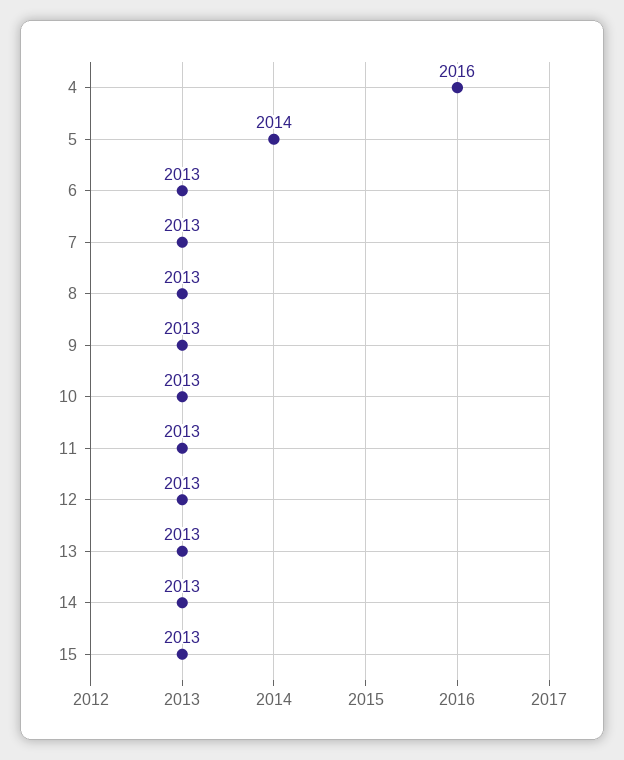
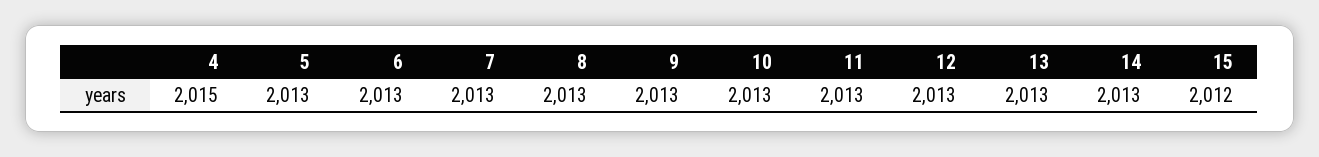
  {
-   "4": 2016,
+   "4": 2015,
-   "5": 2014,
+   "5": 2013,
    "6": 2013,
    "7": 2013,
    "8": 2013,
    "9": 2013,
    "10": 2013,
    "11": 2013,
    "12": 2013,
    "13": 2013,
    "14": 2013,
-   "15": 2013
+   "15": 2012
  }

